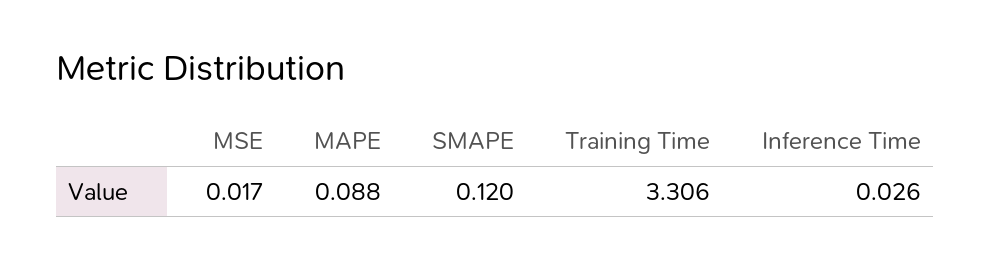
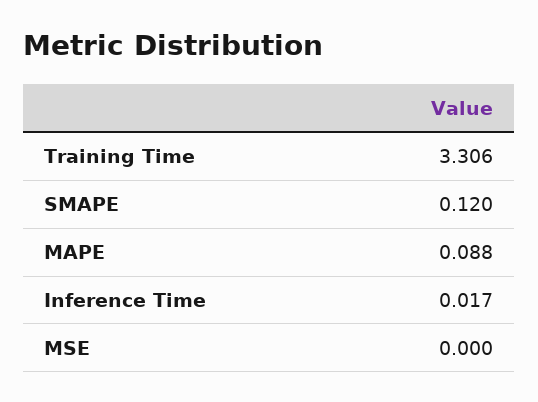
  {
-   "MSE": 0.017,
+   "MSE": 0,
    "MAPE": 0.088,
    "SMAPE": 0.12,
    "Training Time": 3.306,
-   "Inference Time": 0.026
+   "Inference Time": 0.017
  }

